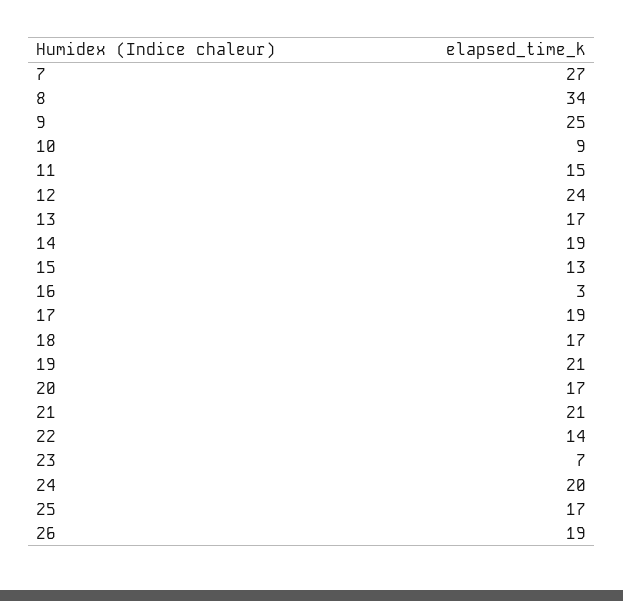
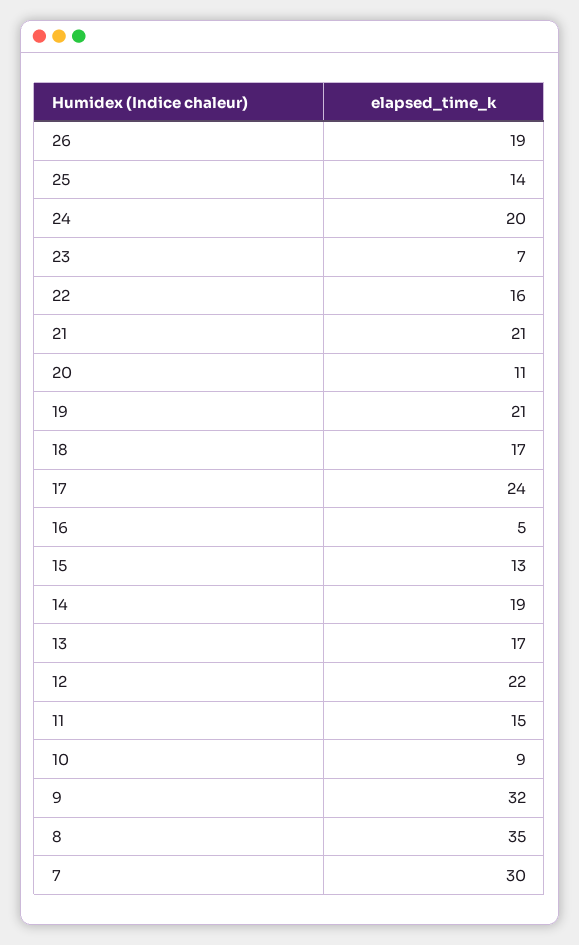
  {
-   "7": 27,
+   "7": 30,
-   "8": 34,
+   "8": 35,
-   "9": 25,
+   "9": 32,
    "10": 9,
    "11": 15,
-   "12": 24,
+   "12": 22,
    "13": 17,
    "14": 19,
    "15": 13,
-   "16": 3,
+   "16": 5,
-   "17": 19,
+   "17": 24,
    "18": 17,
    "19": 21,
-   "20": 17,
+   "20": 11,
    "21": 21,
-   "22": 14,
+   "22": 16,
    "23": 7,
    "24": 20,
-   "25": 17,
+   "25": 14,
    "26": 19
  }

